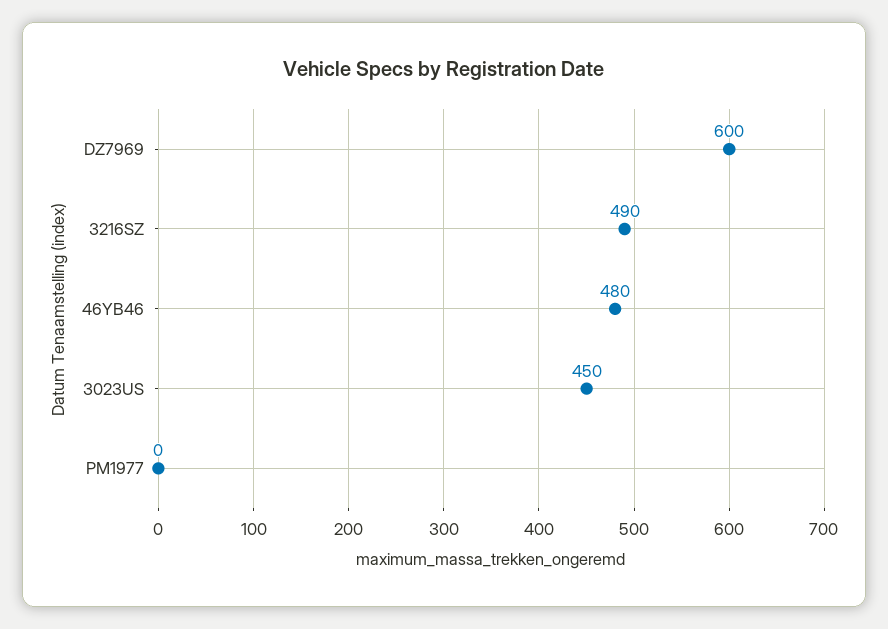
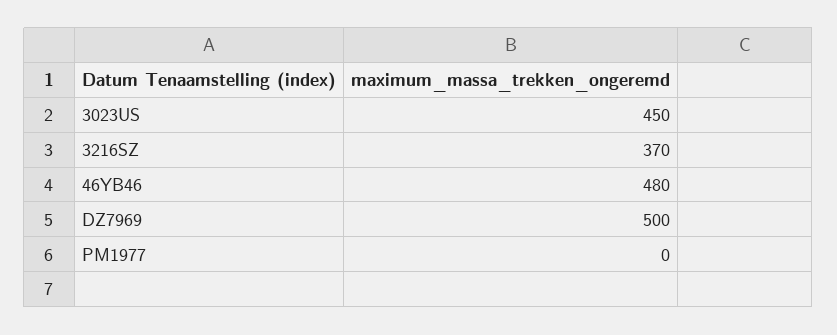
  {
-   "DZ7969": 600,
+   "DZ7969": 500,
-   "3216SZ": 490,
+   "3216SZ": 370,
    "46YB46": 480,
    "3023US": 450,
    "PM1977": 0
  }

